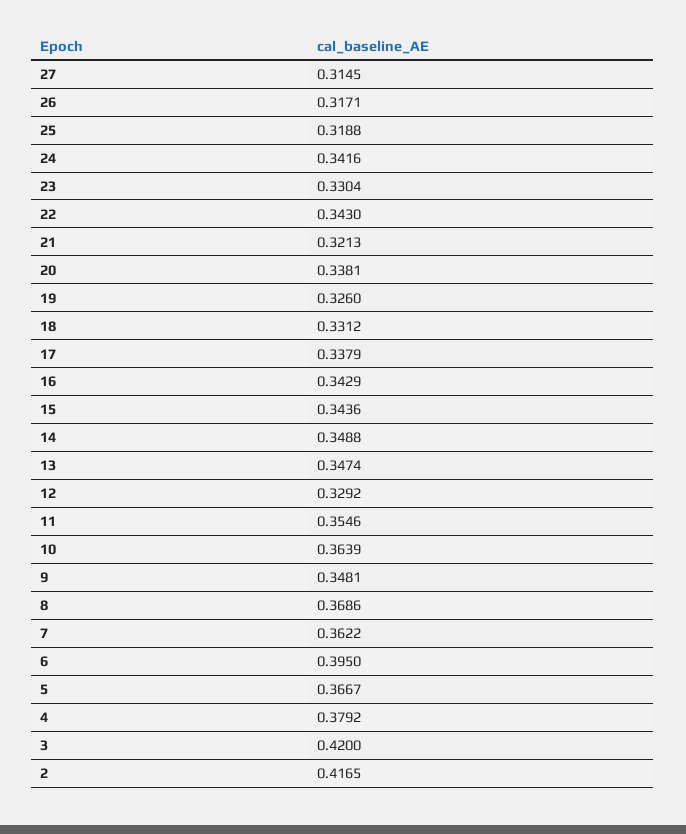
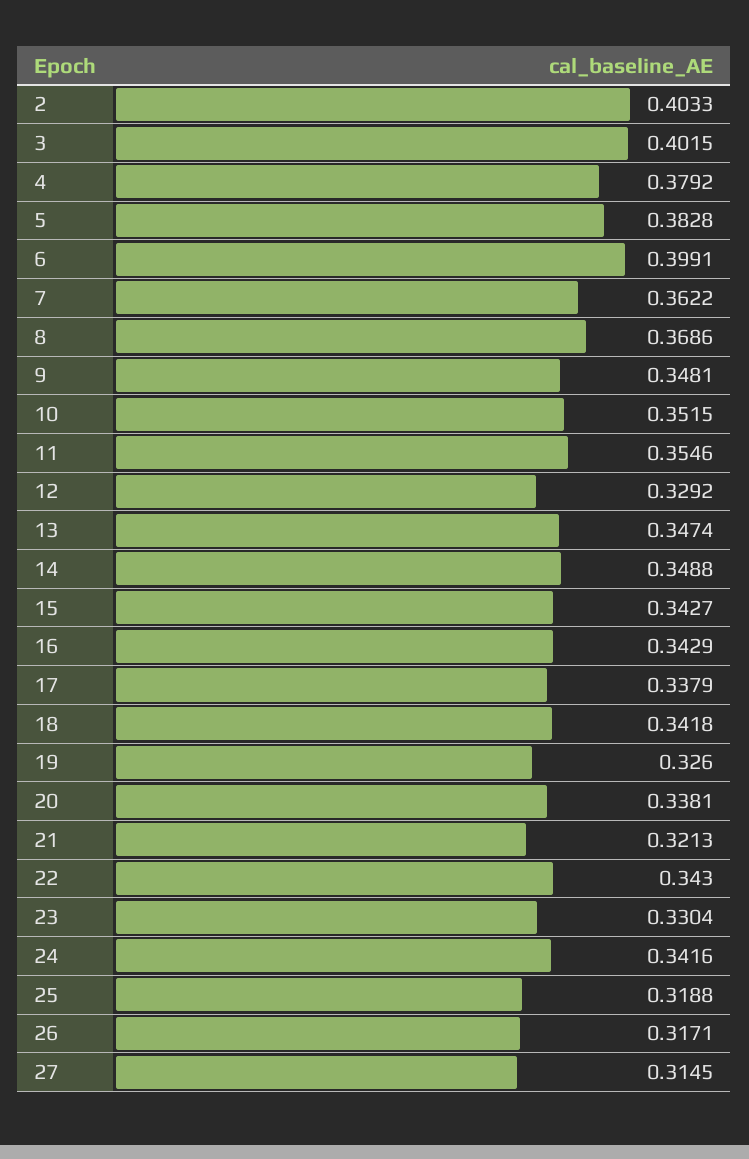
  {
    "27": 0.3145,
    "26": 0.3171,
    "25": 0.3188,
    "24": 0.3416,
    "23": 0.3304,
    "22": 0.343,
    "21": 0.3213,
    "20": 0.3381,
    "19": 0.326,
-   "18": 0.3312,
+   "18": 0.3418,
    "17": 0.3379,
    "16": 0.3429,
-   "15": 0.3436,
+   "15": 0.3427,
    "14": 0.3488,
    "13": 0.3474,
    "12": 0.3292,
    "11": 0.3546,
-   "10": 0.3639,
+   "10": 0.3515,
    "9": 0.3481,
    "8": 0.3686,
    "7": 0.3622,
-   "6": 0.395,
+   "6": 0.3991,
-   "5": 0.3667,
+   "5": 0.3828,
    "4": 0.3792,
-   "3": 0.42,
+   "3": 0.4015,
-   "2": 0.4165
+   "2": 0.4033
  }

